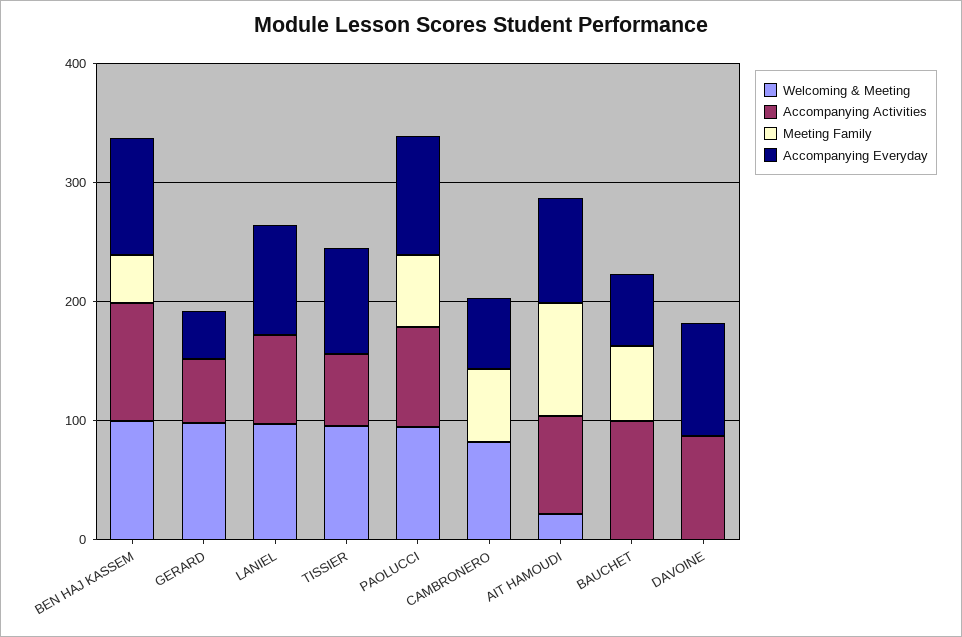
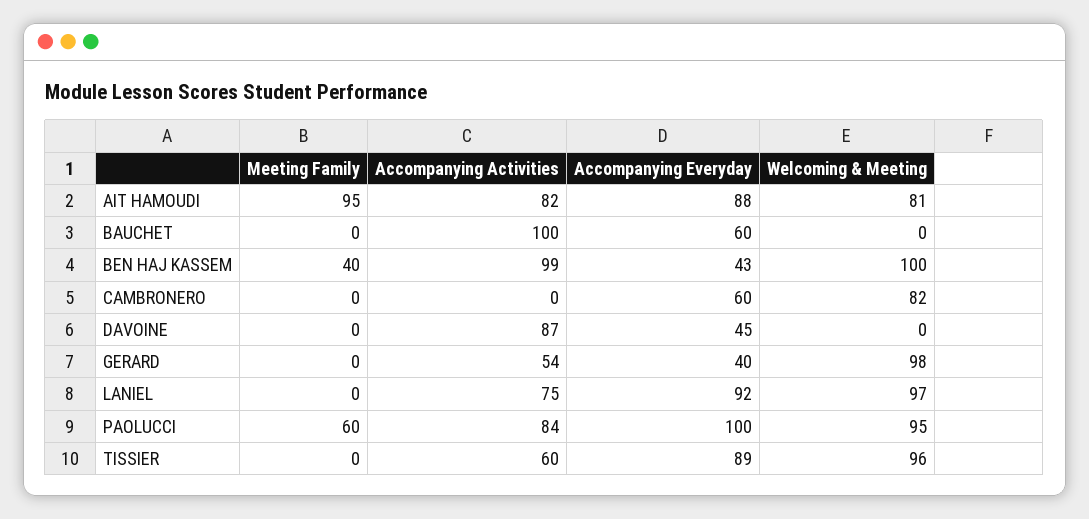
  {
    "Welcoming & Meeting": {
      "BEN HAJ KASSEM": 100,
      "GERARD": 98,
      "LANIEL": 97,
      "TISSIER": 96,
      "PAOLUCCI": 95,
      "CAMBRONERO": 82,
-     "AIT HAMOUDI": 20,
+     "AIT HAMOUDI": 81,
      "BAUCHET": 0,
      "DAVOINE": 0
    },
    "Accompanying Activities": {
      "BEN HAJ KASSEM": 99,
      "GERARD": 54,
      "LANIEL": 75,
      "TISSIER": 60,
      "PAOLUCCI": 84,
      "CAMBRONERO": 0,
      "AIT HAMOUDI": 82,
      "BAUCHET": 100,
      "DAVOINE": 87
    },
    "Meeting Family": {
      "BEN HAJ KASSEM": 40,
      "GERARD": 0,
      "LANIEL": 0,
      "TISSIER": 0,
      "PAOLUCCI": 60,
-     "CAMBRONERO": 60,
+     "CAMBRONERO": 0,
      "AIT HAMOUDI": 95,
-     "BAUCHET": 60,
+     "BAUCHET": 0,
      "DAVOINE": 0
    },
    "Accompanying Everyday": {
-     "BEN HAJ KASSEM": 100,
+     "BEN HAJ KASSEM": 43,
      "GERARD": 40,
      "LANIEL": 92,
      "TISSIER": 89,
      "PAOLUCCI": 100,
      "CAMBRONERO": 60,
      "AIT HAMOUDI": 88,
      "BAUCHET": 60,
-     "DAVOINE": 100
+     "DAVOINE": 45
    }
  }

